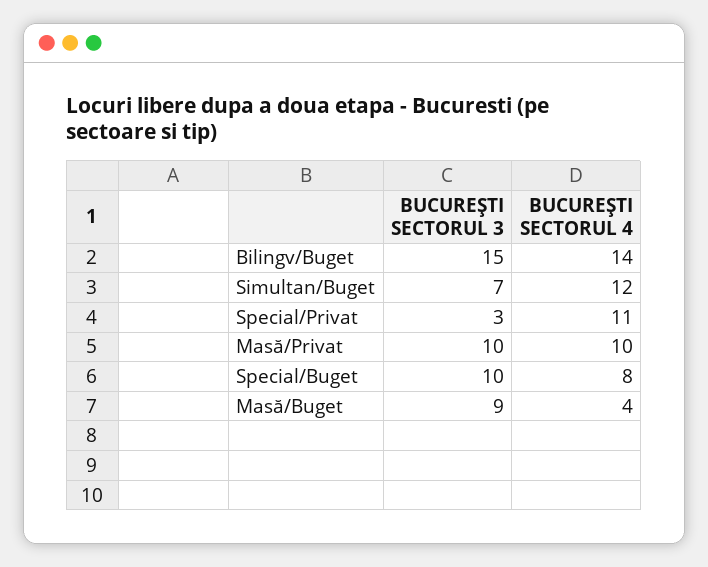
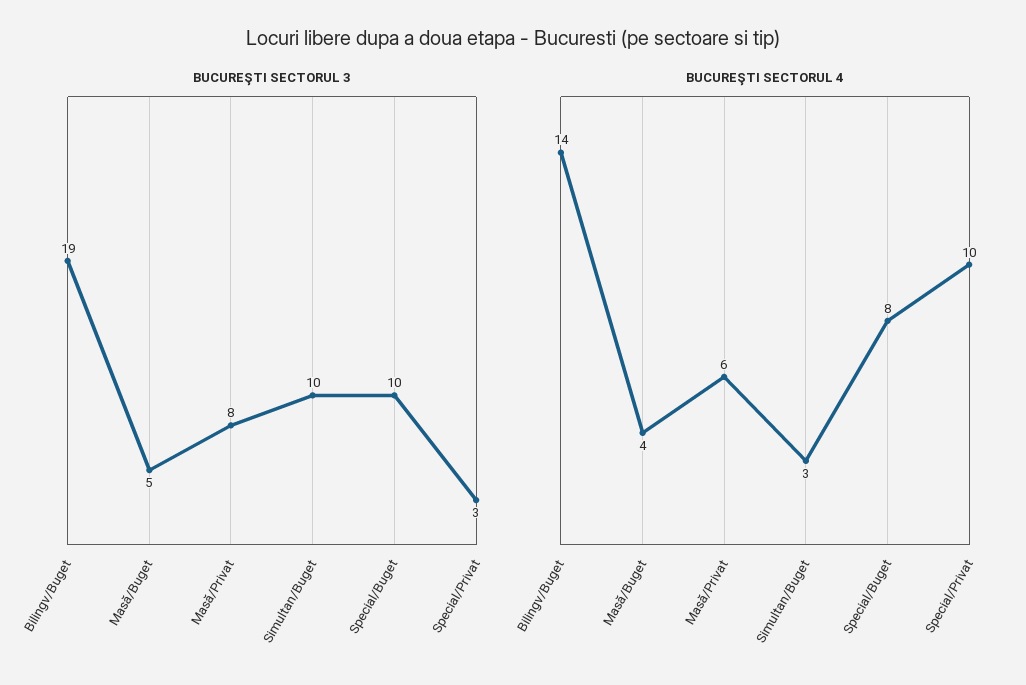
  {
    "BUCUREŞTI SECTORUL 3": {
-     "Bilingv/Buget": 15,
+     "Bilingv/Buget": 19,
-     "Simultan/Buget": 7,
+     "Simultan/Buget": 10,
      "Special/Privat": 3,
-     "Masă/Privat": 10,
+     "Masă/Privat": 8,
      "Special/Buget": 10,
-     "Masă/Buget": 9
+     "Masă/Buget": 5
    },
    "BUCUREŞTI SECTORUL 4": {
      "Bilingv/Buget": 14,
-     "Simultan/Buget": 12,
+     "Simultan/Buget": 3,
-     "Special/Privat": 11,
+     "Special/Privat": 10,
-     "Masă/Privat": 10,
+     "Masă/Privat": 6,
      "Special/Buget": 8,
      "Masă/Buget": 4
    }
  }

